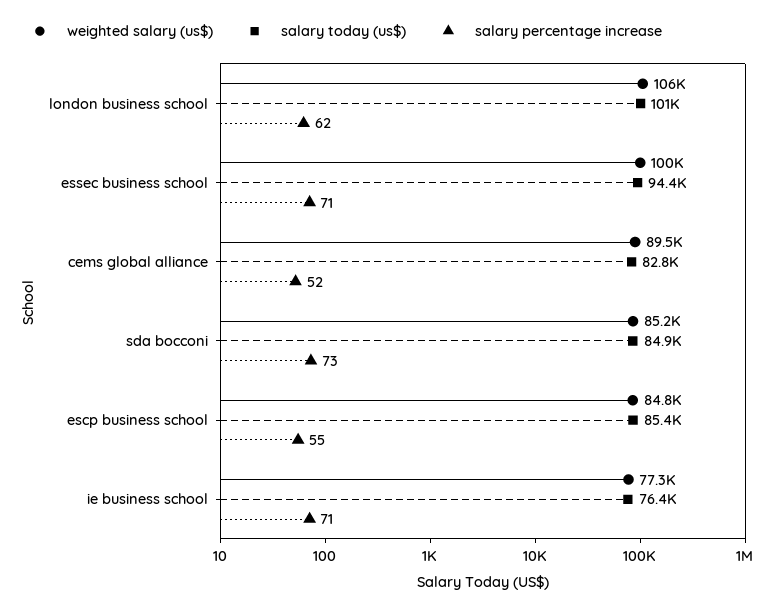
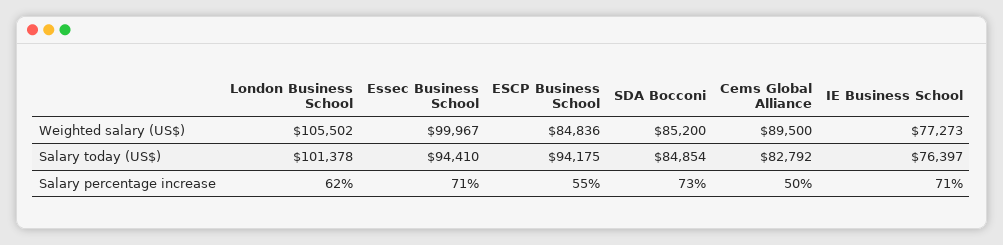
  {
    "weighted salary (us$)": {
      "london business school": 105502,
      "essec business school": 99967,
      "cems global alliance": 89500,
      "sda bocconi": 85200,
      "escp business school": 84836,
      "ie business school": 77273
    },
    "salary today (us$)": {
      "london business school": 101378,
      "essec business school": 94410,
      "cems global alliance": 82792,
      "sda bocconi": 84854,
-     "escp business school": 85400,
+     "escp business school": 94175,
      "ie business school": 76397
    },
    "salary percentage increase": {
      "london business school": 62,
      "essec business school": 71,
-     "cems global alliance": 52,
+     "cems global alliance": 50,
      "sda bocconi": 73,
      "escp business school": 55,
      "ie business school": 71
    }
  }

